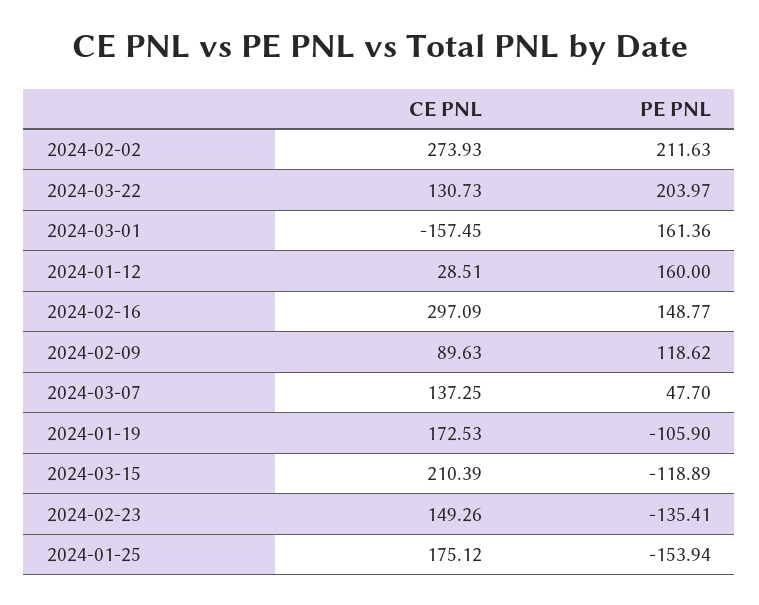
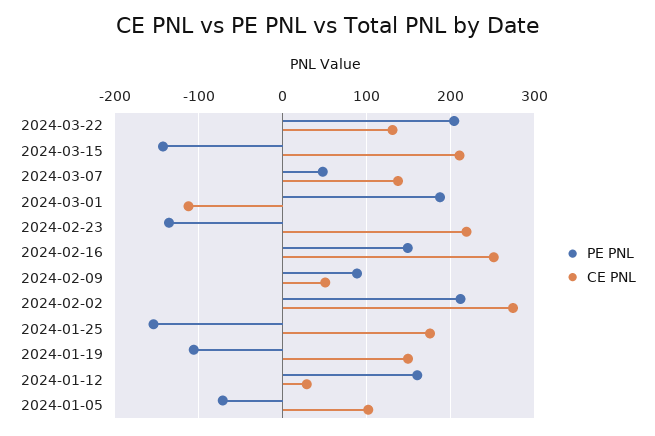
  {
    "CE PNL": {
      "2024-02-02": 273.93,
      "2024-03-22": 130.73,
-     "2024-03-01": -157.45,
+     "2024-03-01": -110,
      "2024-01-12": 28.51,
-     "2024-02-16": 297.09,
+     "2024-02-16": 250,
-     "2024-02-09": 89.63,
+     "2024-02-09": 50,
      "2024-03-07": 137.25,
-     "2024-01-19": 172.53,
+     "2024-01-19": 150,
      "2024-03-15": 210.39,
-     "2024-02-23": 149.26,
+     "2024-02-23": 220,
-     "2024-01-25": 175.12
+     "2024-01-25": 175.12,
+     "2024-01-05": 100
    },
    "PE PNL": {
      "2024-02-02": 211.63,
      "2024-03-22": 203.97,
-     "2024-03-01": 161.36,
+     "2024-03-01": 190,
      "2024-01-12": 160,
      "2024-02-16": 148.77,
-     "2024-02-09": 118.62,
+     "2024-02-09": 90,
      "2024-03-07": 47.7,
      "2024-01-19": -105.9,
-     "2024-03-15": -118.89,
+     "2024-03-15": -140,
      "2024-02-23": -135.41,
-     "2024-01-25": -153.94
+     "2024-01-25": -153.94,
+     "2024-01-05": -70
    }
  }

